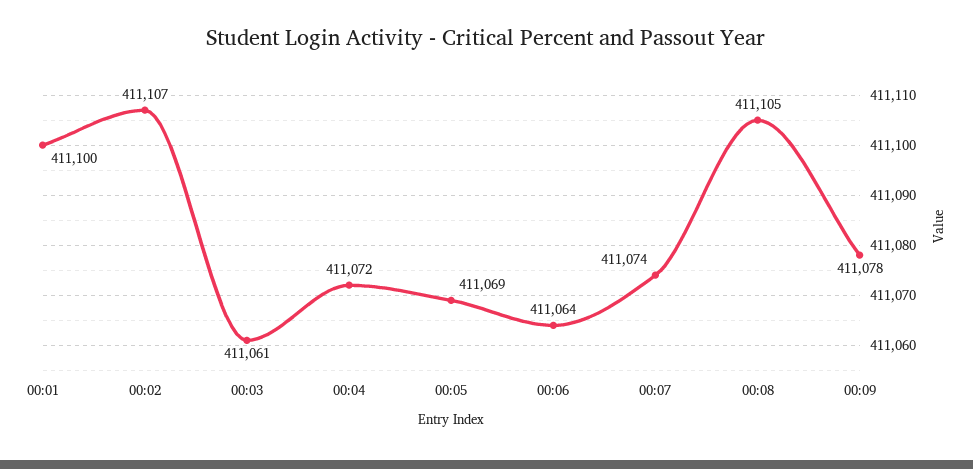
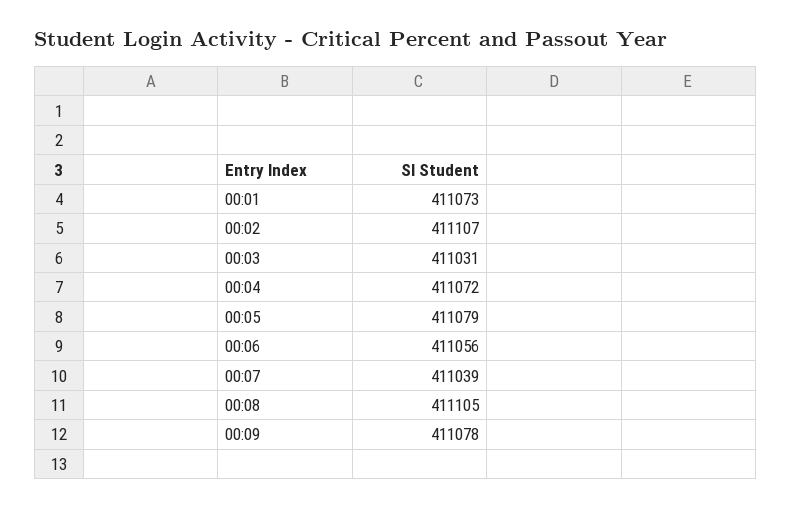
  {
-   "00:01": 411100,
+   "00:01": 411073,
    "00:02": 411107,
-   "00:03": 411061,
+   "00:03": 411031,
    "00:04": 411072,
-   "00:05": 411069,
+   "00:05": 411079,
-   "00:06": 411064,
+   "00:06": 411056,
-   "00:07": 411074,
+   "00:07": 411039,
    "00:08": 411105,
    "00:09": 411078
  }

